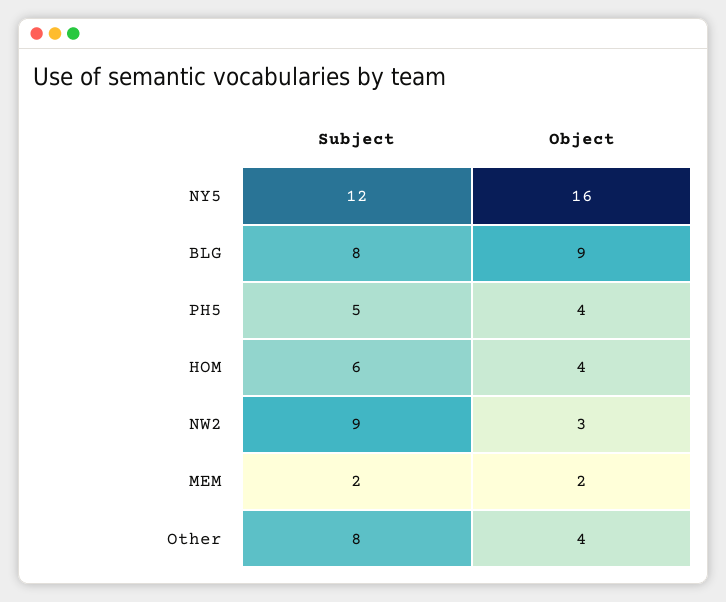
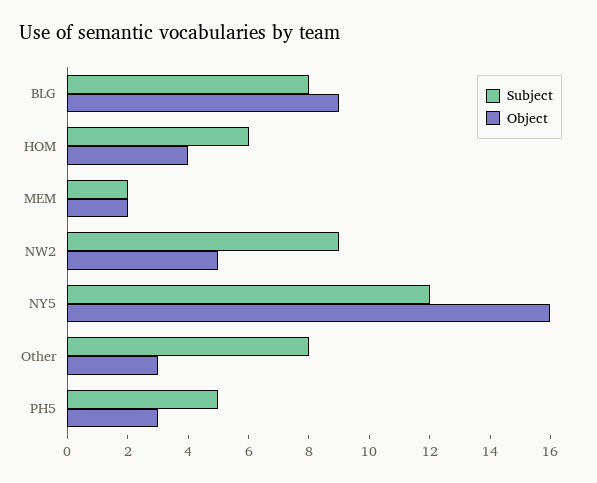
  {
    "Subject": {
      "NY5": 12,
      "BLG": 8,
      "PH5": 5,
      "HOM": 6,
      "NW2": 9,
      "MEM": 2,
      "Other": 8
    },
    "Object": {
      "NY5": 16,
      "BLG": 9,
-     "PH5": 4,
+     "PH5": 3,
      "HOM": 4,
-     "NW2": 3,
+     "NW2": 5,
      "MEM": 2,
-     "Other": 4
+     "Other": 3
    }
  }

